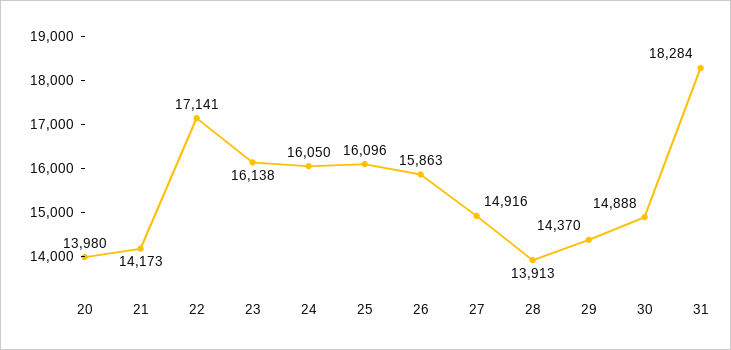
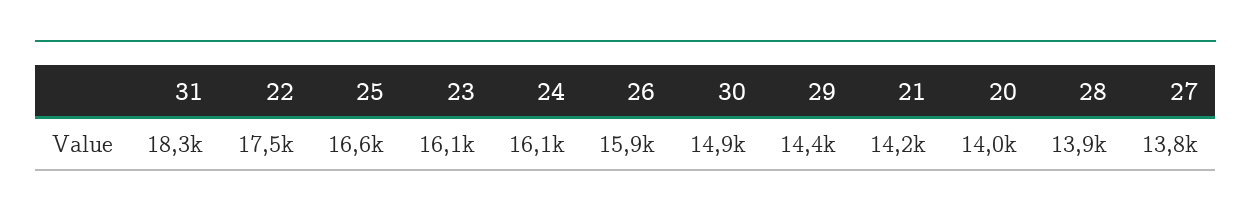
  {
    "20": 13980,
    "21": 14173,
-   "22": 17141,
+   "22": 17500,
    "23": 16138,
    "24": 16050,
-   "25": 16096,
+   "25": 16600,
    "26": 15863,
-   "27": 14916,
+   "27": 13800,
    "28": 13913,
    "29": 14370,
    "30": 14888,
    "31": 18284
  }

